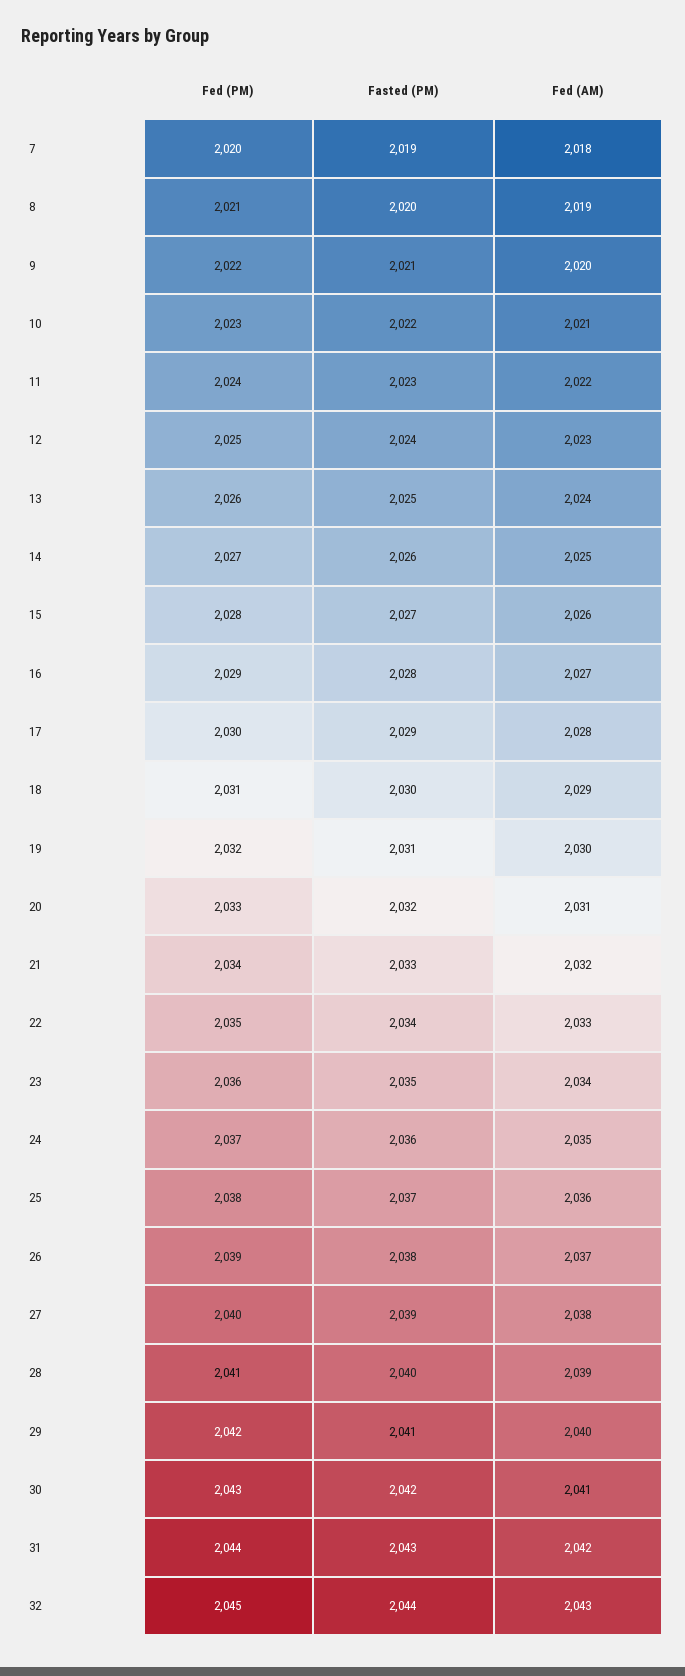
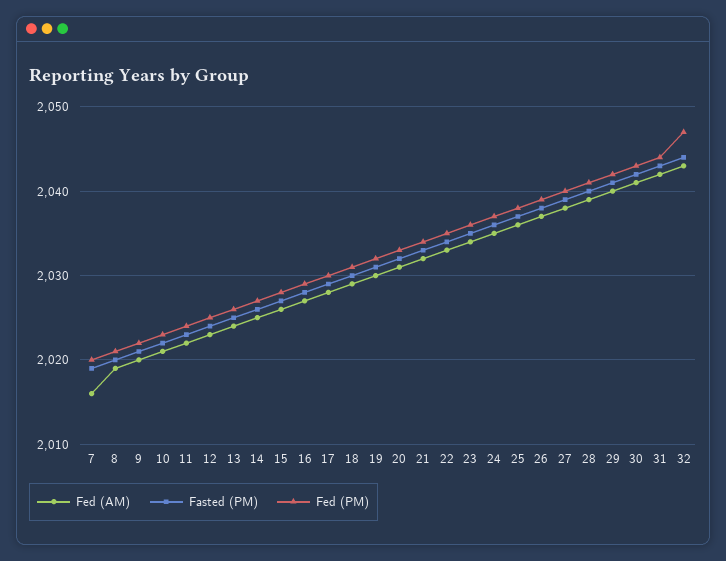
  {
    "Fed (PM)": {
      "7": 2020,
      "8": 2021,
      "9": 2022,
      "10": 2023,
      "11": 2024,
      "12": 2025,
      "13": 2026,
      "14": 2027,
      "15": 2028,
      "16": 2029,
      "17": 2030,
      "18": 2031,
      "19": 2032,
      "20": 2033,
      "21": 2034,
      "22": 2035,
      "23": 2036,
      "24": 2037,
      "25": 2038,
      "26": 2039,
      "27": 2040,
      "28": 2041,
      "29": 2042,
      "30": 2043,
      "31": 2044,
-     "32": 2045
+     "32": 2047
    },
    "Fasted (PM)": {
      "7": 2019,
      "8": 2020,
      "9": 2021,
      "10": 2022,
      "11": 2023,
      "12": 2024,
      "13": 2025,
      "14": 2026,
      "15": 2027,
      "16": 2028,
      "17": 2029,
      "18": 2030,
      "19": 2031,
      "20": 2032,
      "21": 2033,
      "22": 2034,
      "23": 2035,
      "24": 2036,
      "25": 2037,
      "26": 2038,
      "27": 2039,
      "28": 2040,
      "29": 2041,
      "30": 2042,
      "31": 2043,
      "32": 2044
    },
    "Fed (AM)": {
-     "7": 2018,
+     "7": 2016,
      "8": 2019,
      "9": 2020,
      "10": 2021,
      "11": 2022,
      "12": 2023,
      "13": 2024,
      "14": 2025,
      "15": 2026,
      "16": 2027,
      "17": 2028,
      "18": 2029,
      "19": 2030,
      "20": 2031,
      "21": 2032,
      "22": 2033,
      "23": 2034,
      "24": 2035,
      "25": 2036,
      "26": 2037,
      "27": 2038,
      "28": 2039,
      "29": 2040,
      "30": 2041,
      "31": 2042,
      "32": 2043
    }
  }

